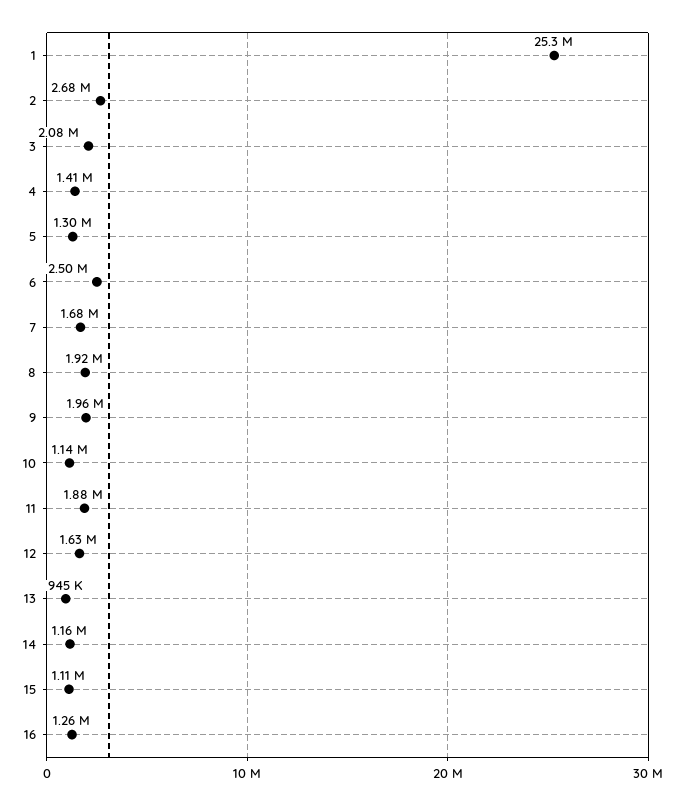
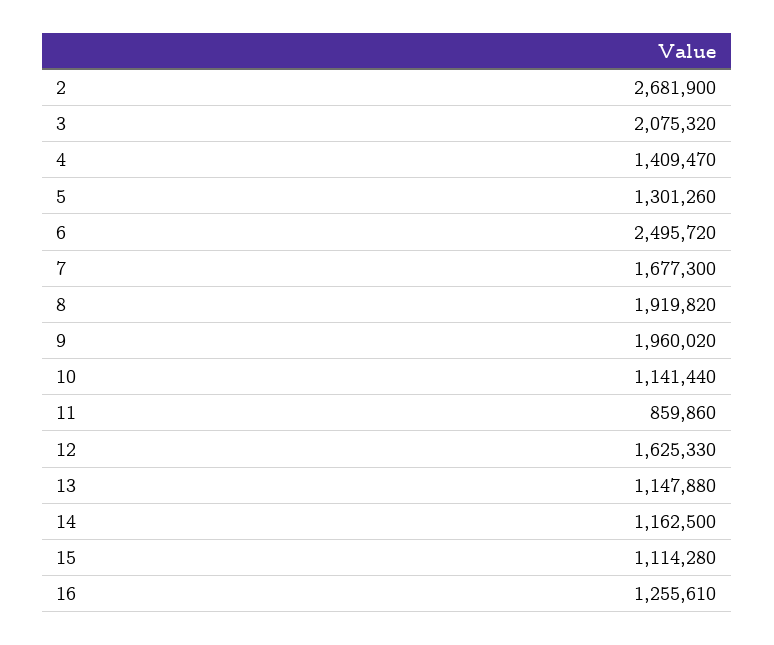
  {
-   "1": 25300000,
    "2": 2681900,
    "3": 2075320,
    "4": 1409470,
    "5": 1301260,
    "6": 2495720,
    "7": 1677300,
    "8": 1919820,
    "9": 1960020,
    "10": 1141440,
-   "11": 1880000,
+   "11": 859860,
    "12": 1625330,
-   "13": 945000,
+   "13": 1147880,
    "14": 1162500,
    "15": 1114280,
    "16": 1255610
  }

